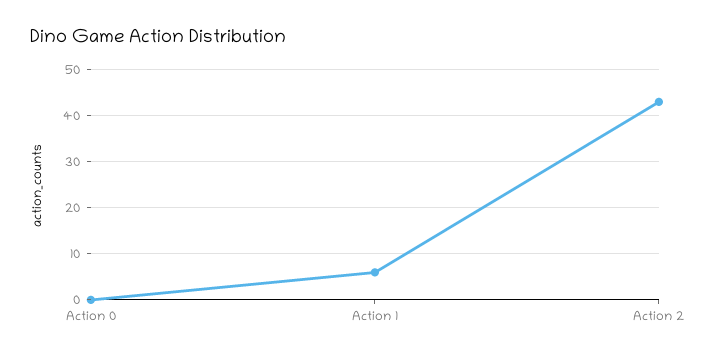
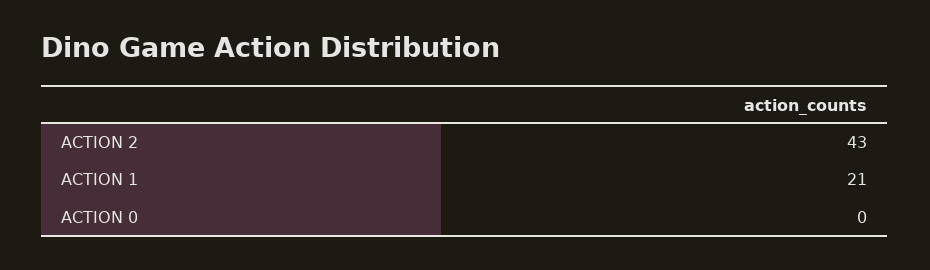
  {
    "Action 0": 0,
-   "Action 1": 5,
+   "Action 1": 21,
    "Action 2": 43
  }

